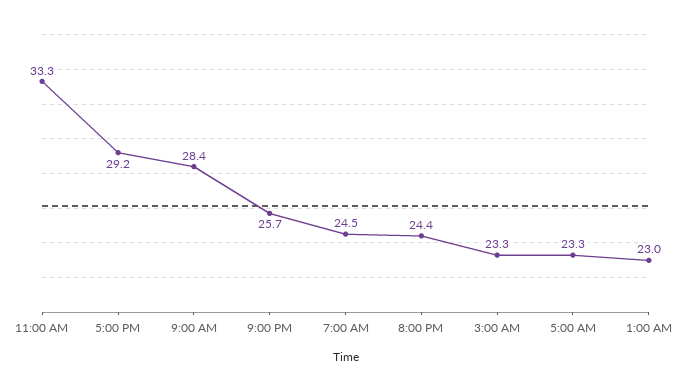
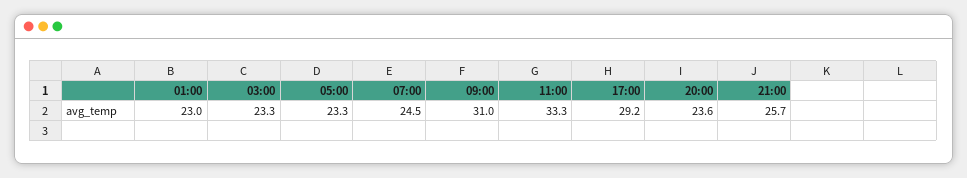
  {
    "11:00 AM": 33.3,
    "5:00 PM": 29.2,
-   "9:00 AM": 28.4,
+   "9:00 AM": 31,
    "9:00 PM": 25.7,
    "7:00 AM": 24.5,
-   "8:00 PM": 24.4,
+   "8:00 PM": 23.6,
    "3:00 AM": 23.3,
    "5:00 AM": 23.3,
    "1:00 AM": 23
  }

